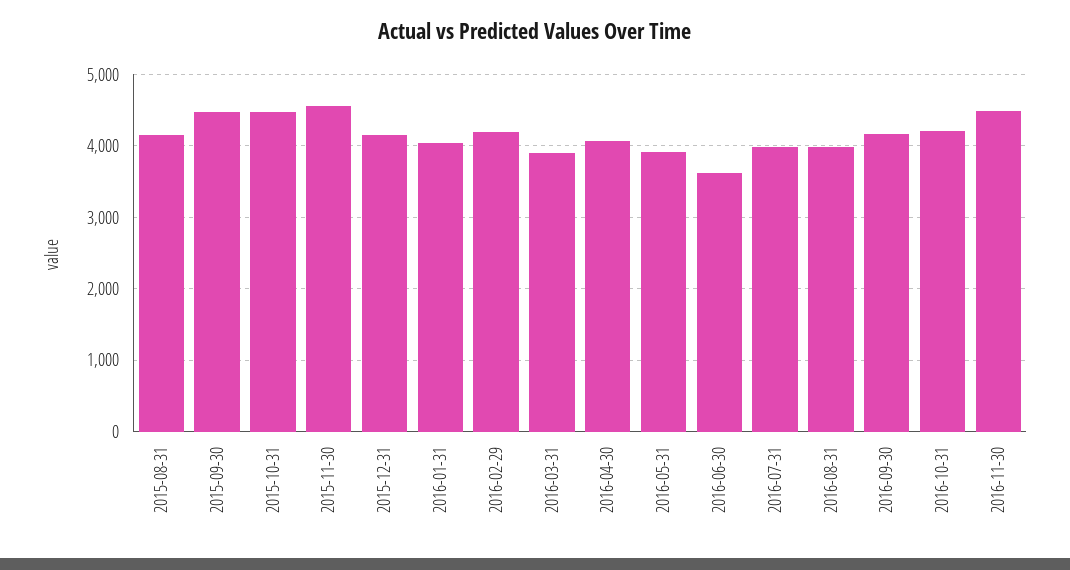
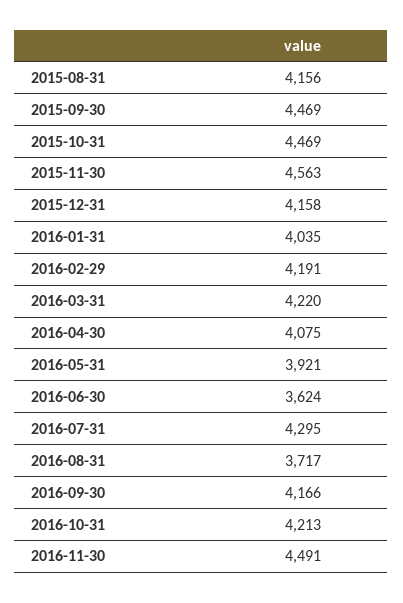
  {
    "2015-08-31": 4156,
    "2015-09-30": 4469,
    "2015-10-31": 4469,
    "2015-11-30": 4563,
    "2015-12-31": 4158,
    "2016-01-31": 4035,
    "2016-02-29": 4191,
-   "2016-03-31": 3900,
+   "2016-03-31": 4220,
    "2016-04-30": 4075,
    "2016-05-31": 3921,
    "2016-06-30": 3624,
-   "2016-07-31": 4000,
+   "2016-07-31": 4295,
-   "2016-08-31": 4000,
+   "2016-08-31": 3717,
    "2016-09-30": 4166,
    "2016-10-31": 4213,
    "2016-11-30": 4491
  }

